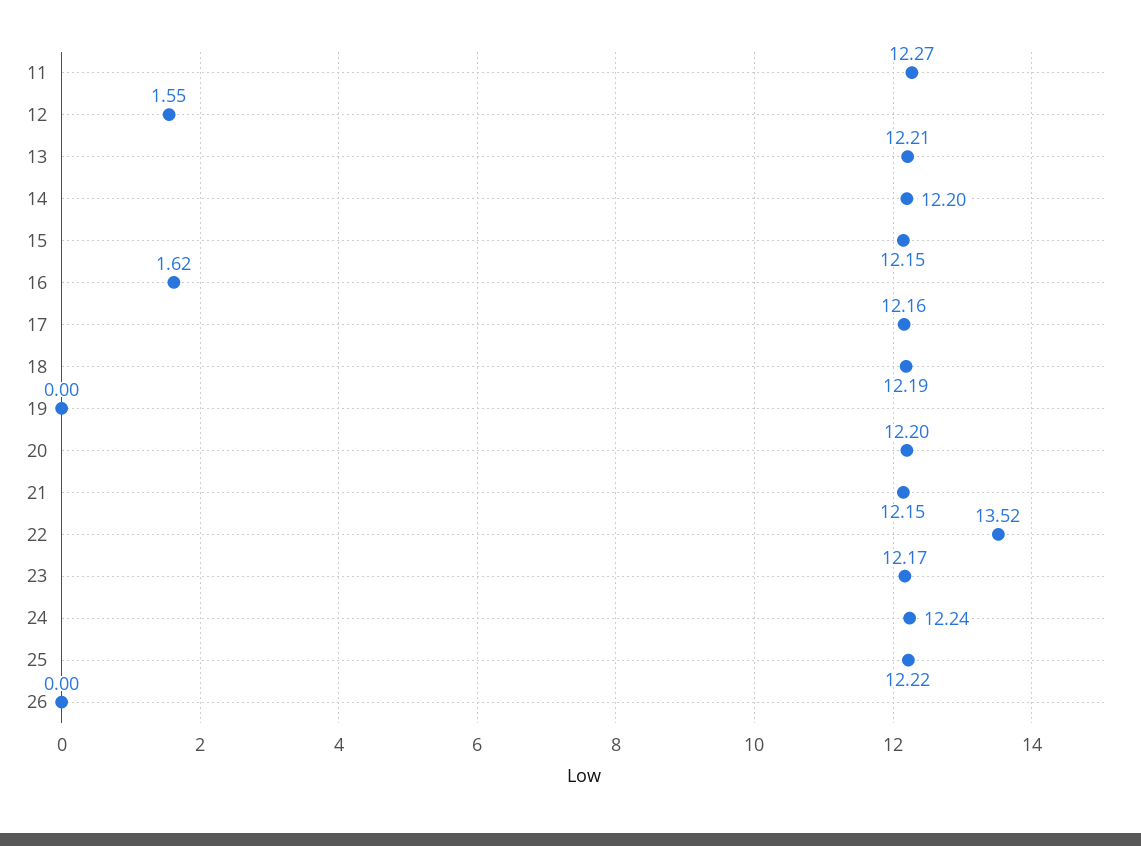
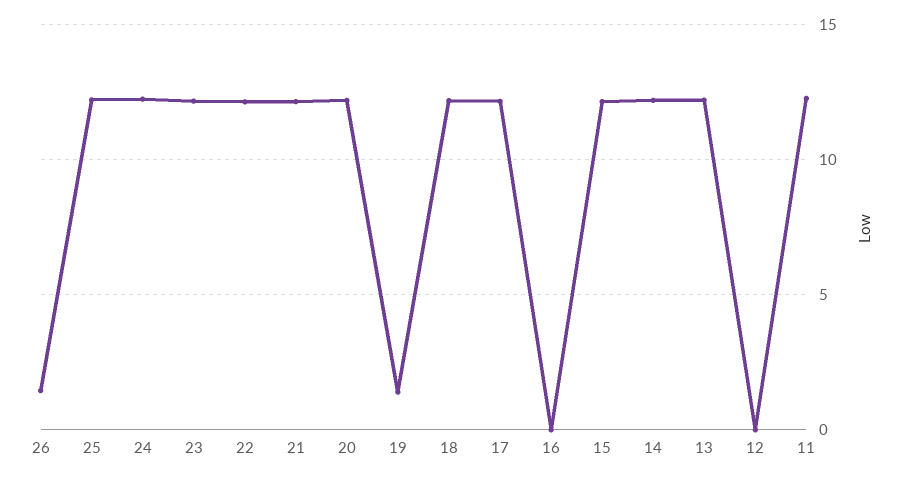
  {
    "11": 12.27,
-   "12": 1.55,
+   "12": 0,
    "13": 12.21,
    "14": 12.2,
    "15": 12.15,
-   "16": 1.62,
+   "16": 0,
    "17": 12.16,
    "18": 12.19,
-   "19": 0,
+   "19": 1.5,
    "20": 12.2,
    "21": 12.15,
-   "22": 13.52,
+   "22": 12,
    "23": 12.17,
    "24": 12.24,
    "25": 12.22,
-   "26": 0
+   "26": 1.5
  }

